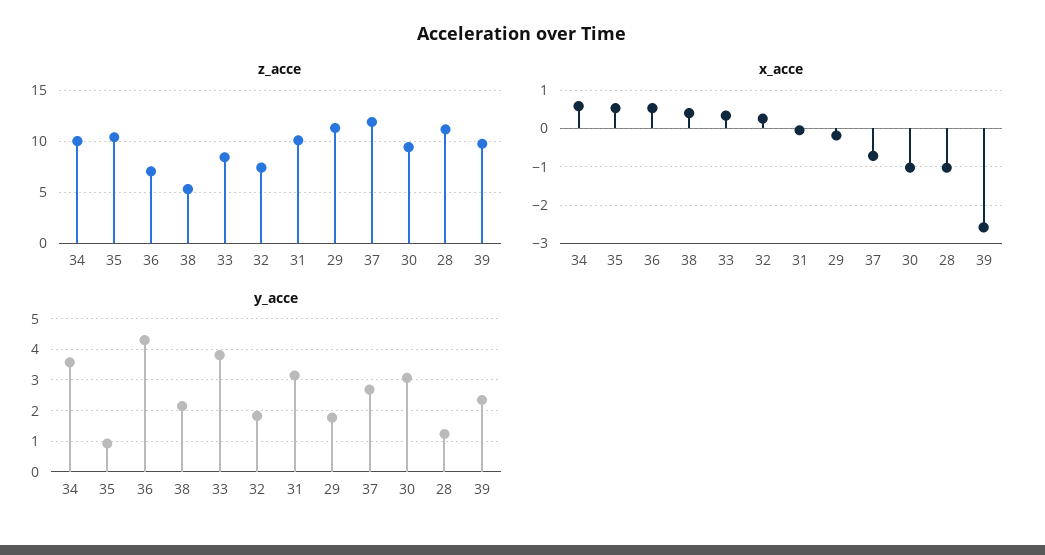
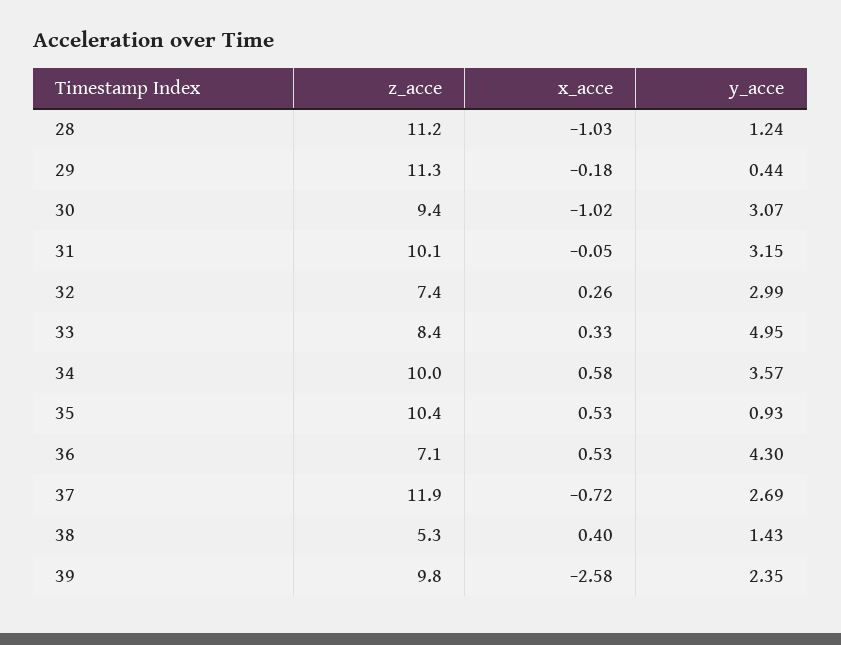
  {
    "z_acce": {
      "34": 10,
      "35": 10.4,
      "36": 7.1,
      "38": 5.3,
      "33": 8.4,
      "32": 7.4,
      "31": 10.1,
      "29": 11.3,
      "37": 11.9,
      "30": 9.4,
      "28": 11.2,
      "39": 9.8
    },
    "x_acce": {
      "34": 0.58,
      "35": 0.53,
      "36": 0.53,
      "38": 0.4,
      "33": 0.33,
      "32": 0.26,
      "31": -0.05,
      "29": -0.18,
      "37": -0.72,
      "30": -1.02,
      "28": -1.03,
      "39": -2.58
    },
    "y_acce": {
      "34": 3.57,
      "35": 0.93,
      "36": 4.3,
-     "38": 2.2,
+     "38": 1.43,
-     "33": 3.8,
+     "33": 4.95,
-     "32": 1.8,
+     "32": 2.99,
      "31": 3.15,
-     "29": 1.8,
+     "29": 0.44,
      "37": 2.69,
      "30": 3.07,
      "28": 1.24,
      "39": 2.35
    }
  }

